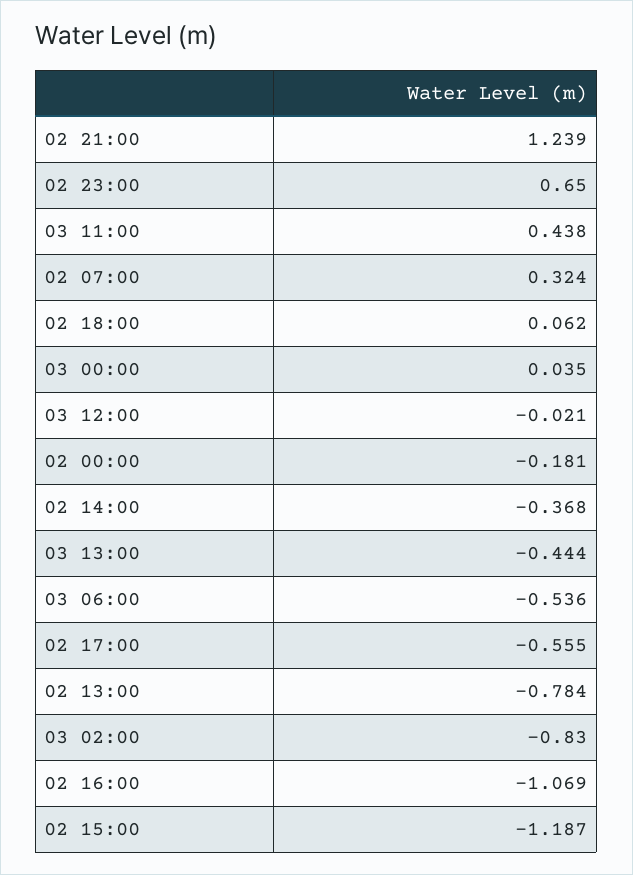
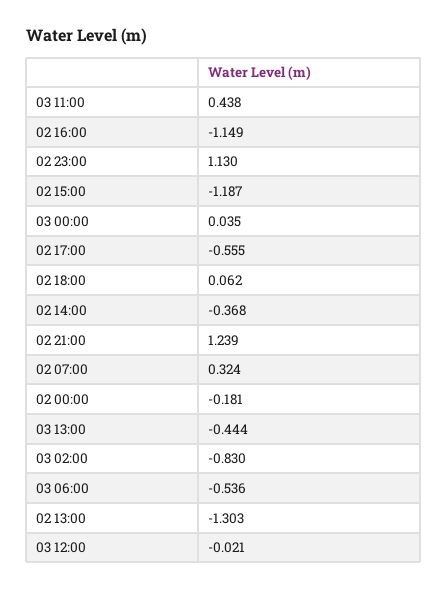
  {
    "02 21:00": 1.239,
-   "02 23:00": 0.65,
+   "02 23:00": 1.13,
    "03 11:00": 0.438,
    "02 07:00": 0.324,
    "02 18:00": 0.062,
    "03 00:00": 0.035,
    "03 12:00": -0.021,
    "02 00:00": -0.181,
    "02 14:00": -0.368,
    "03 13:00": -0.444,
    "03 06:00": -0.536,
    "02 17:00": -0.555,
-   "02 13:00": -0.784,
+   "02 13:00": -1.303,
    "03 02:00": -0.83,
-   "02 16:00": -1.069,
+   "02 16:00": -1.149,
    "02 15:00": -1.187
  }

